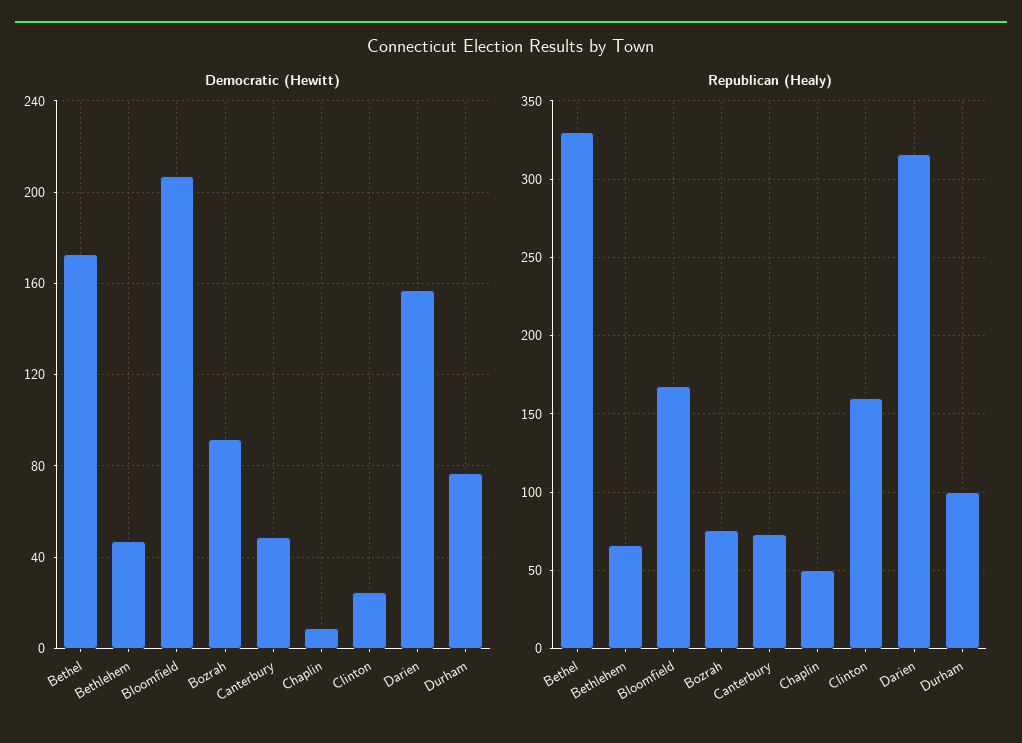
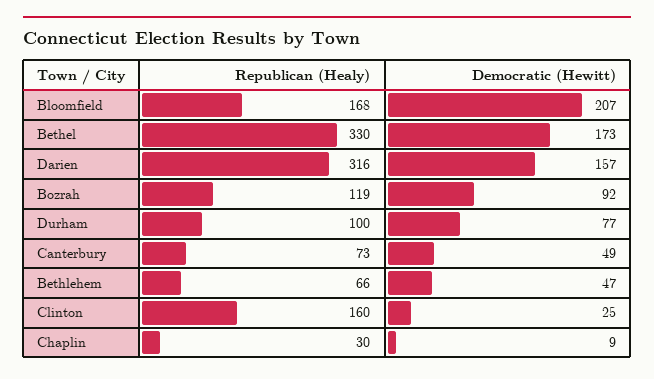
  {
    "Democratic (Hewitt)": {
      "Bethel": 173,
      "Bethlehem": 47,
      "Bloomfield": 207,
      "Bozrah": 92,
      "Canterbury": 49,
      "Chaplin": 9,
      "Clinton": 25,
      "Darien": 157,
      "Durham": 77
    },
    "Republican (Healy)": {
      "Bethel": 330,
      "Bethlehem": 66,
      "Bloomfield": 168,
-     "Bozrah": 75,
+     "Bozrah": 119,
      "Canterbury": 73,
-     "Chaplin": 50,
+     "Chaplin": 30,
      "Clinton": 160,
      "Darien": 316,
      "Durham": 100
    }
  }

